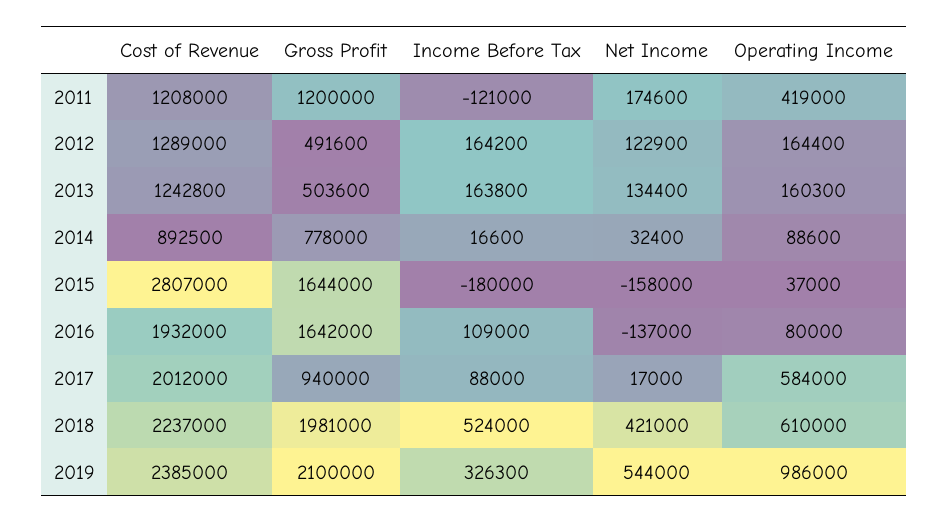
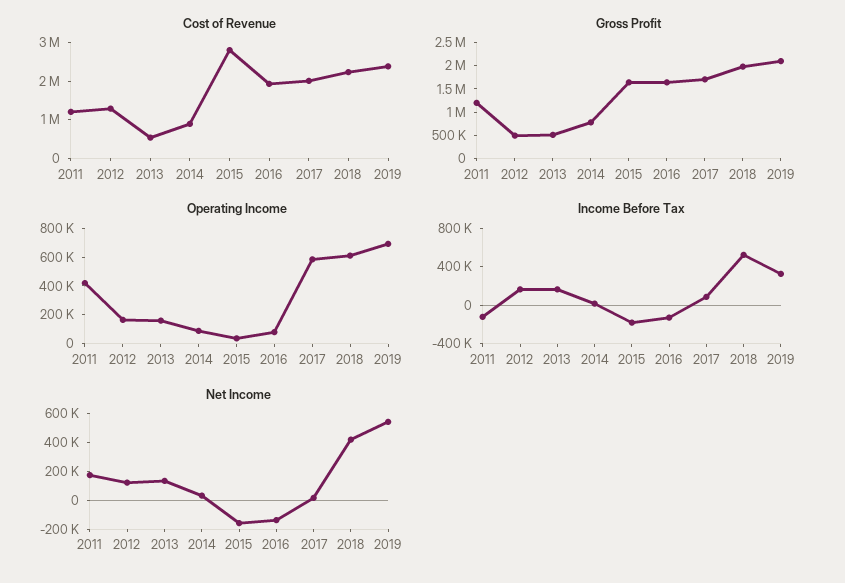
  {
    "Cost of Revenue": {
      "2011": 1208000,
      "2012": 1289000,
-     "2013": 1242800,
+     "2013": 500000,
      "2014": 892500,
      "2015": 2807000,
      "2016": 1932000,
      "2017": 2012000,
      "2018": 2237000,
      "2019": 2385000
    },
    "Gross Profit": {
      "2011": 1200000,
      "2012": 491600,
      "2013": 503600,
      "2014": 778000,
      "2015": 1644000,
      "2016": 1642000,
-     "2017": 940000,
+     "2017": 1750000,
      "2018": 1981000,
      "2019": 2100000
    },
    "Income Before Tax": {
      "2011": -121000,
      "2012": 164200,
      "2013": 163800,
      "2014": 16600,
      "2015": -180000,
-     "2016": 109000,
+     "2016": -100000,
      "2017": 88000,
      "2018": 524000,
      "2019": 326300
    },
    "Net Income": {
      "2011": 174600,
      "2012": 122900,
      "2013": 134400,
      "2014": 32400,
      "2015": -158000,
      "2016": -137000,
      "2017": 17000,
      "2018": 421000,
      "2019": 544000
    },
    "Operating Income": {
      "2011": 419000,
      "2012": 164400,
      "2013": 160300,
      "2014": 88600,
      "2015": 37000,
      "2016": 80000,
      "2017": 584000,
      "2018": 610000,
-     "2019": 986000
+     "2019": 700000
    }
  }

